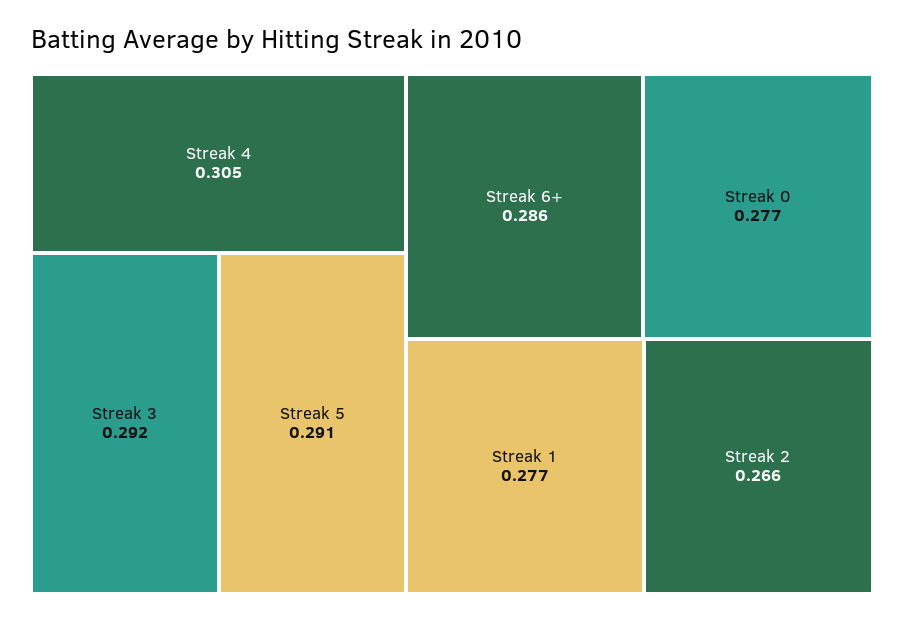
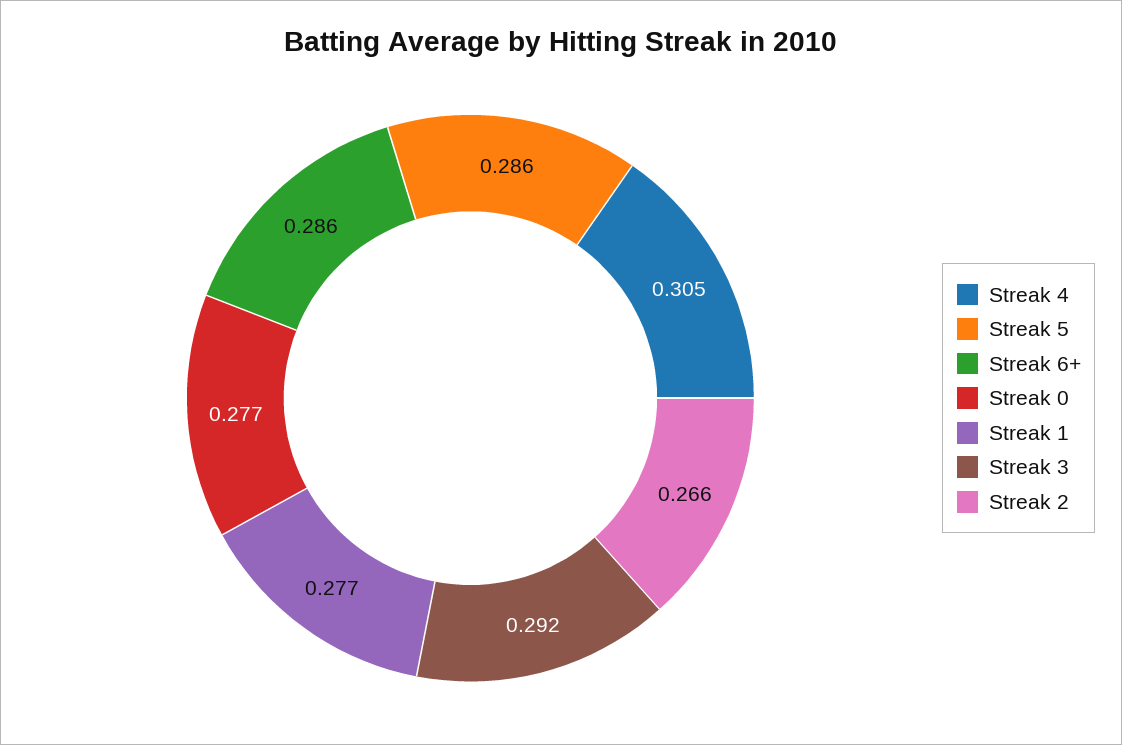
  {
    "Streak 4": 0.305,
    "Streak 3": 0.292,
-   "Streak 5": 0.291,
+   "Streak 5": 0.286,
    "Streak 6+": 0.286,
    "Streak 0": 0.277,
    "Streak 1": 0.277,
    "Streak 2": 0.266
  }

